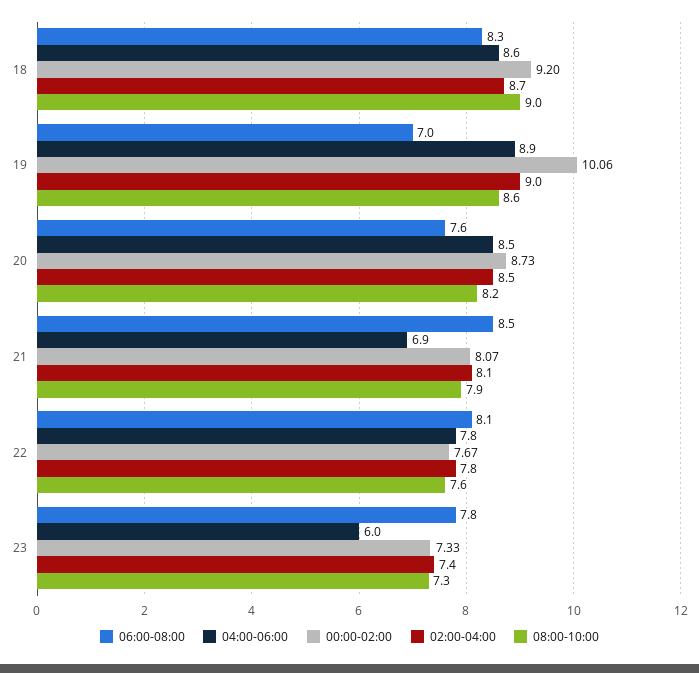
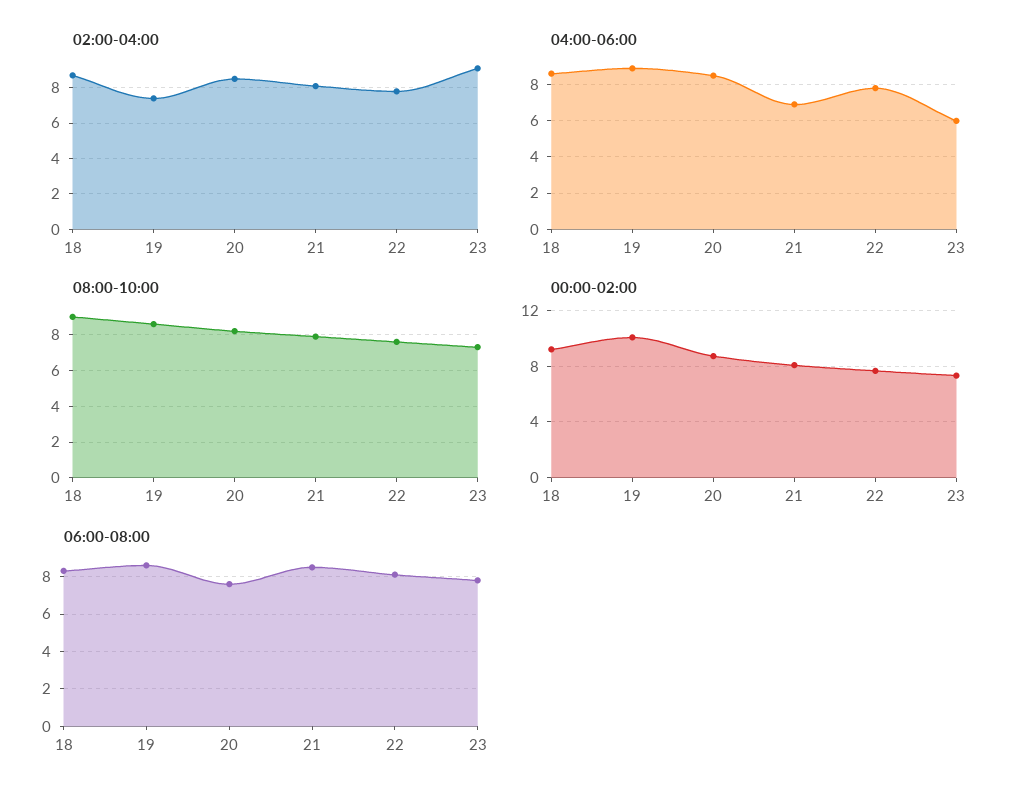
  {
    "06:00-08:00": {
      "18": 8.3,
-     "19": 7,
+     "19": 8.5,
      "20": 7.6,
      "21": 8.5,
      "22": 8.1,
      "23": 7.8
    },
    "04:00-06:00": {
      "18": 8.6,
      "19": 8.9,
      "20": 8.5,
      "21": 6.9,
      "22": 7.8,
      "23": 6
    },
    "00:00-02:00": {
      "18": 9.2,
      "19": 10.06,
      "20": 8.73,
      "21": 8.07,
      "22": 7.67,
      "23": 7.33
    },
    "02:00-04:00": {
      "18": 8.7,
-     "19": 9,
+     "19": 7.5,
      "20": 8.5,
      "21": 8.1,
      "22": 7.8,
-     "23": 7.4
+     "23": 9
    },
    "08:00-10:00": {
      "18": 9,
      "19": 8.6,
      "20": 8.2,
      "21": 7.9,
      "22": 7.6,
      "23": 7.3
    }
  }

